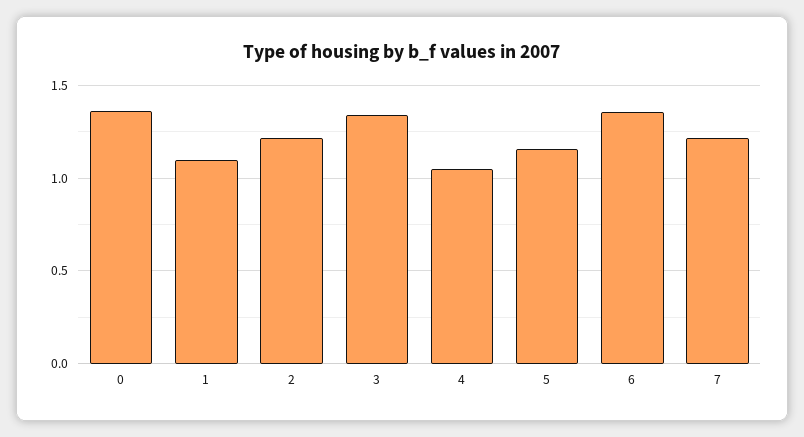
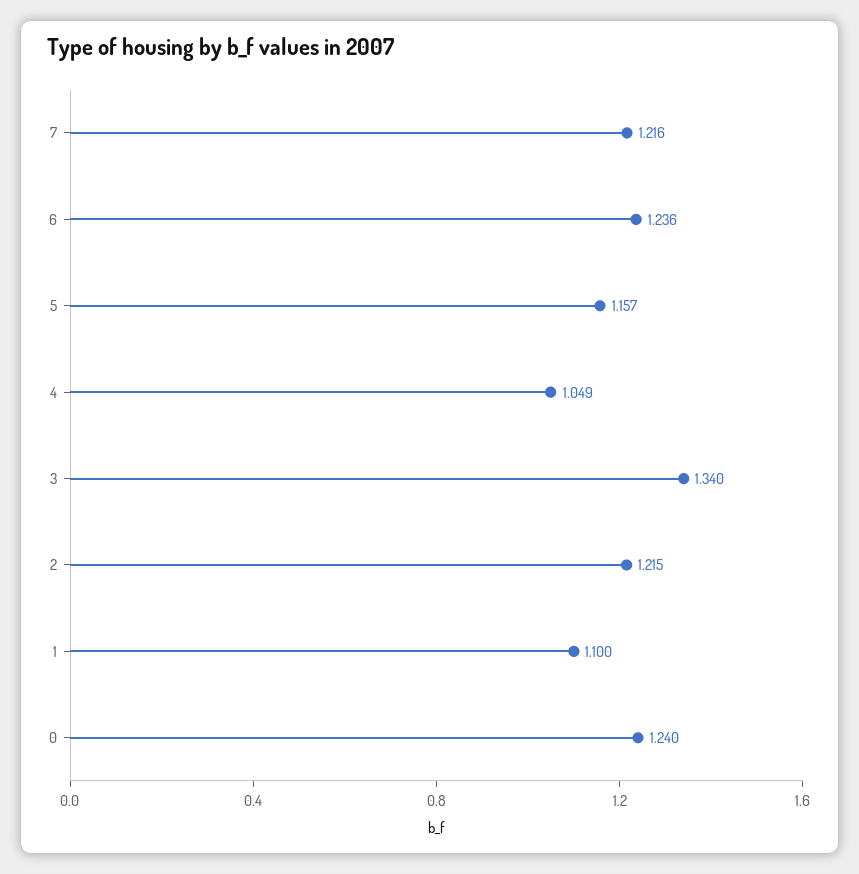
  {
-   "0": 1.35,
+   "0": 1.24,
    "1": 1.1,
    "2": 1.215,
    "3": 1.34,
    "4": 1.049,
    "5": 1.157,
-   "6": 1.35,
+   "6": 1.236,
    "7": 1.216
  }

